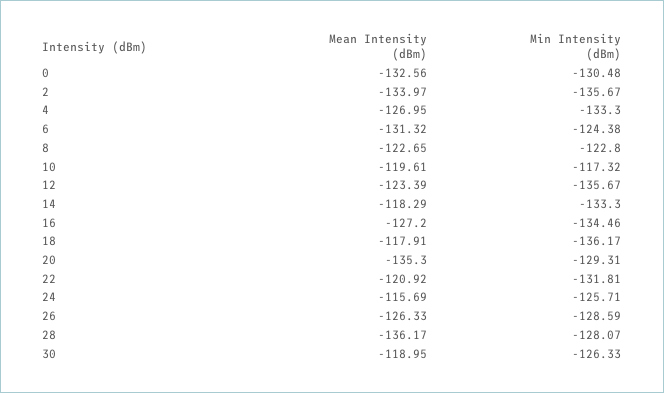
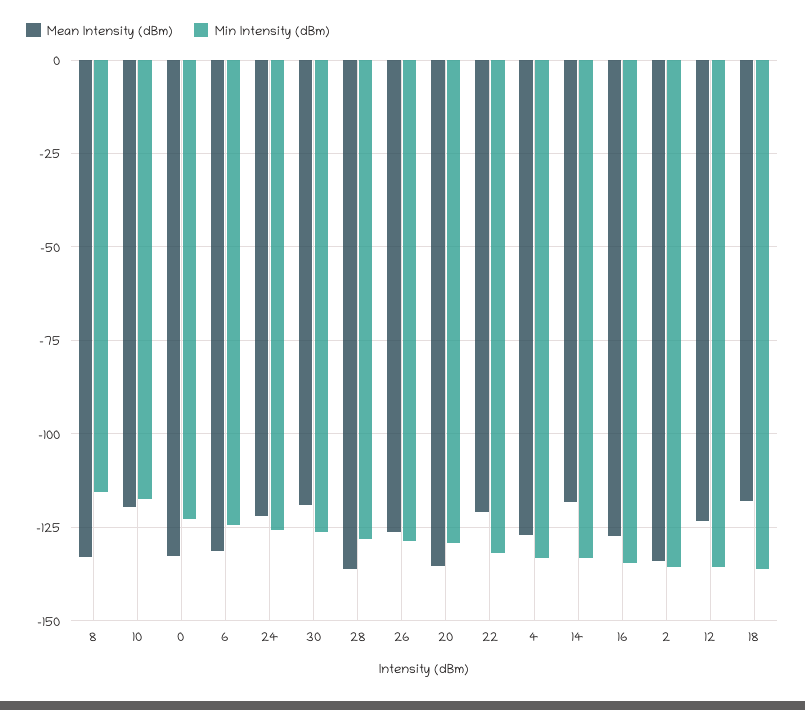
  {
    "Mean Intensity (dBm)": {
      "0": -132.56,
      "2": -133.97,
      "4": -126.95,
      "6": -131.32,
-     "8": -122.65,
+     "8": -132.5,
      "10": -119.61,
      "12": -123.39,
      "14": -118.29,
      "16": -127.2,
      "18": -117.91,
      "20": -135.3,
      "22": -120.92,
-     "24": -115.69,
+     "24": -122.5,
      "26": -126.33,
      "28": -136.17,
      "30": -118.95
    },
    "Min Intensity (dBm)": {
-     "0": -130.48,
+     "0": -122.5,
      "2": -135.67,
      "4": -133.3,
      "6": -124.38,
-     "8": -122.8,
+     "8": -115,
      "10": -117.32,
      "12": -135.67,
      "14": -133.3,
      "16": -134.46,
      "18": -136.17,
      "20": -129.31,
      "22": -131.81,
      "24": -125.71,
      "26": -128.59,
      "28": -128.07,
      "30": -126.33
    }
  }

